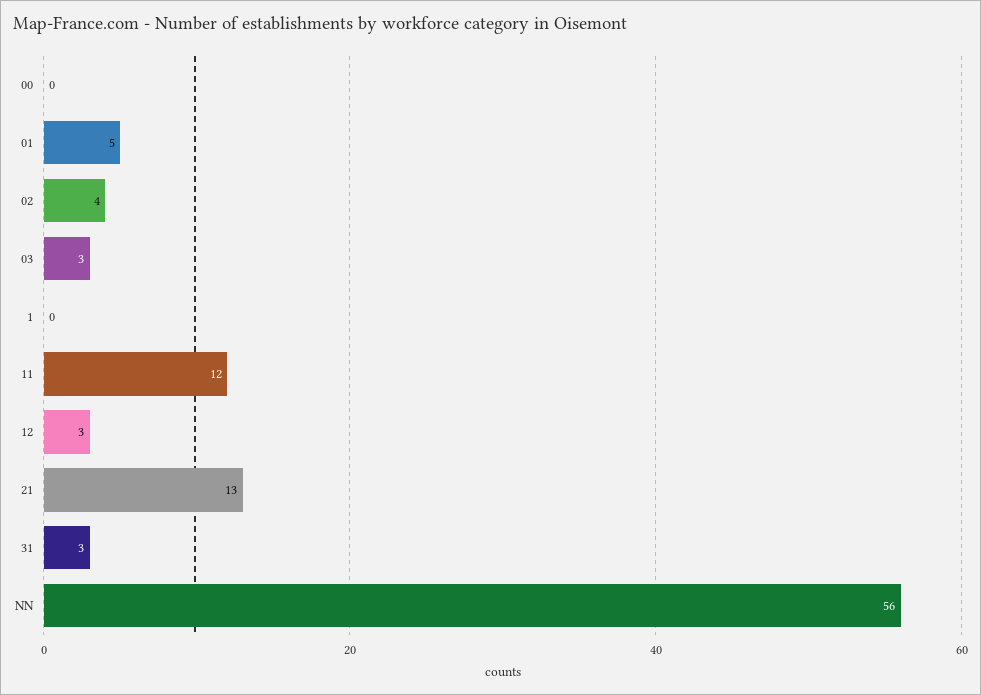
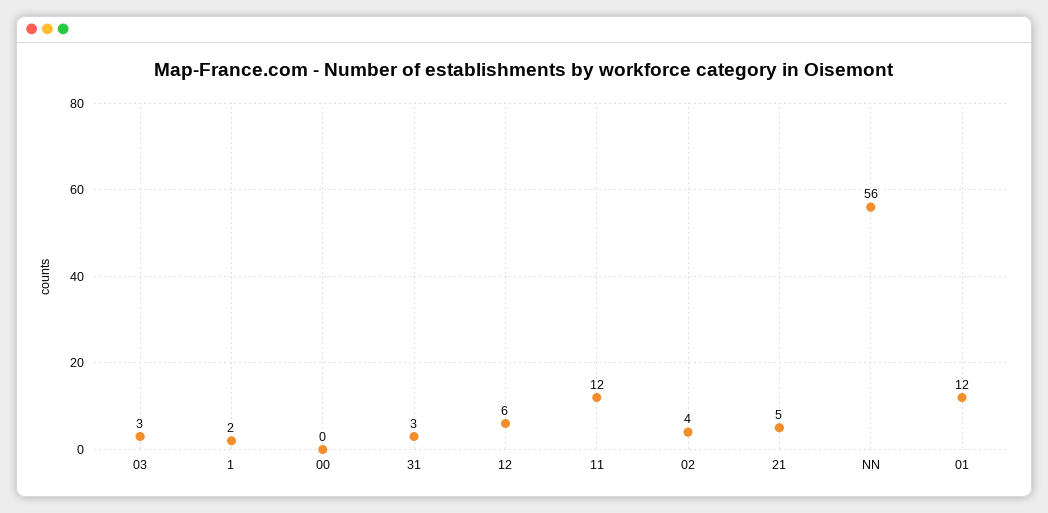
  {
    "00": 0,
-   "01": 5,
+   "01": 12,
    "02": 4,
    "03": 3,
-   "1": 0,
+   "1": 2,
    "11": 12,
-   "12": 3,
+   "12": 6,
-   "21": 13,
+   "21": 5,
    "31": 3,
    "NN": 56
  }

